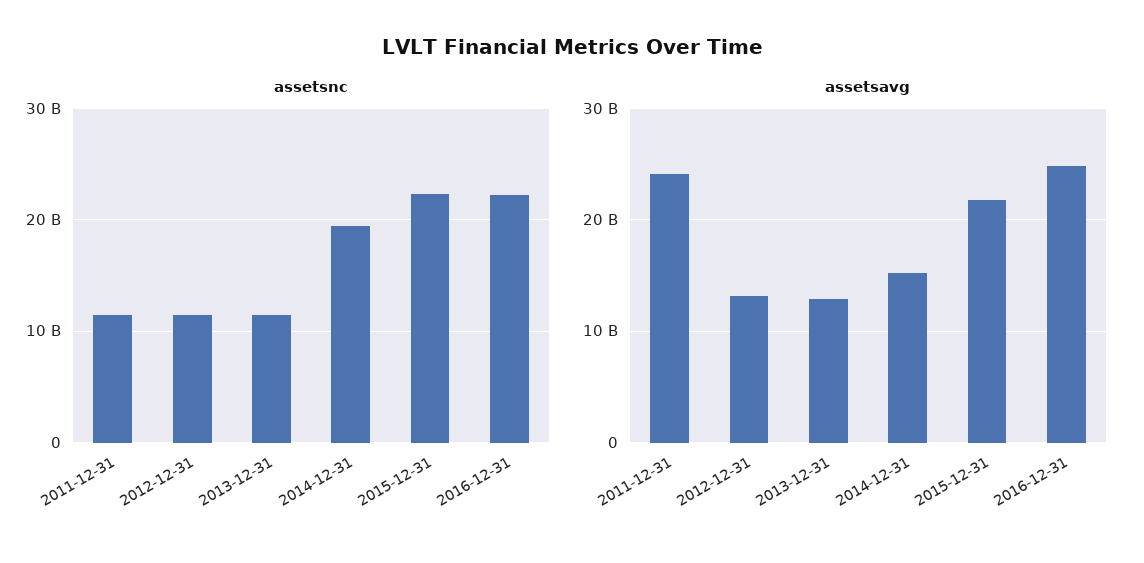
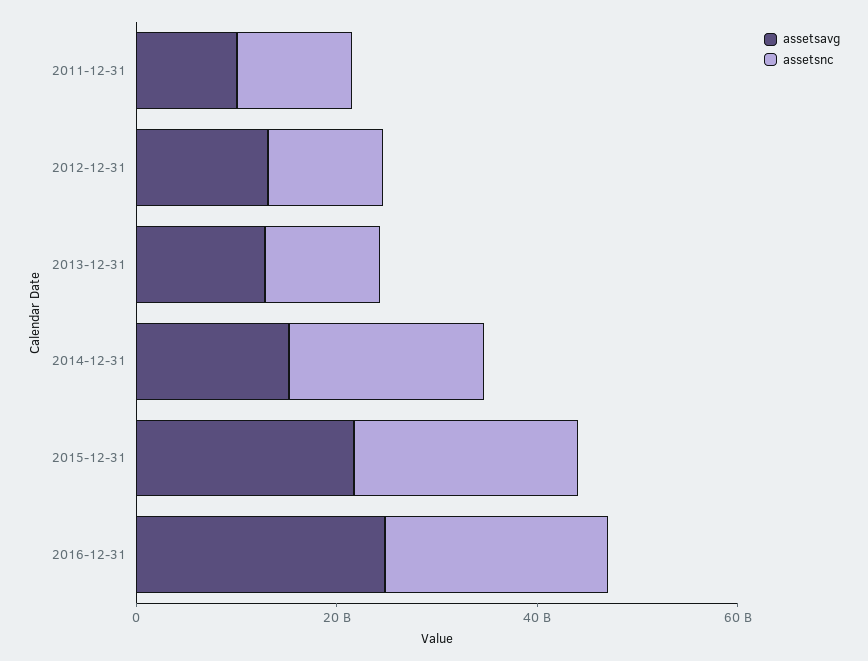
  {
    "assetsnc": {
      "2011-12-31": 11000000000,
      "2012-12-31": 11000000000,
      "2013-12-31": 11000000000,
      "2014-12-31": 19000000000,
      "2015-12-31": 22000000000,
      "2016-12-31": 22000000000
    },
    "assetsavg": {
-     "2011-12-31": 24000000000,
+     "2011-12-31": 10000000000,
      "2012-12-31": 13000000000,
      "2013-12-31": 13000000000,
      "2014-12-31": 15000000000,
      "2015-12-31": 22000000000,
      "2016-12-31": 25000000000
    }
  }

